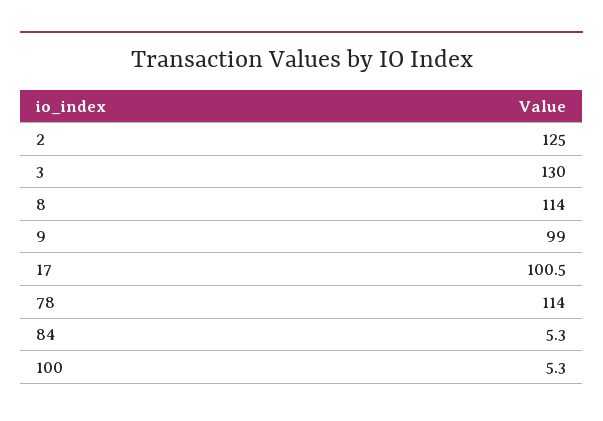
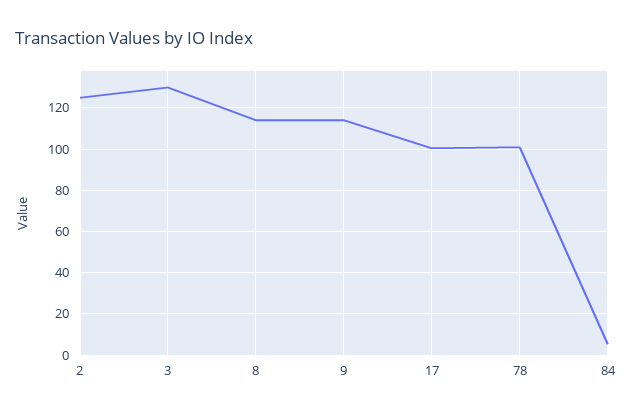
  {
    "2": 125,
    "3": 130,
    "8": 114,
-   "9": 99,
+   "9": 115,
    "17": 100.5,
-   "78": 114,
+   "78": 100,
-   "84": 5.3,
+   "84": 5.3
-   "100": 5.3
  }

